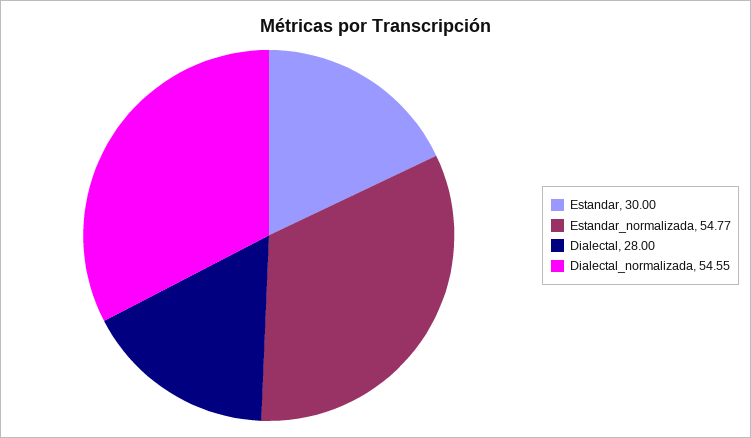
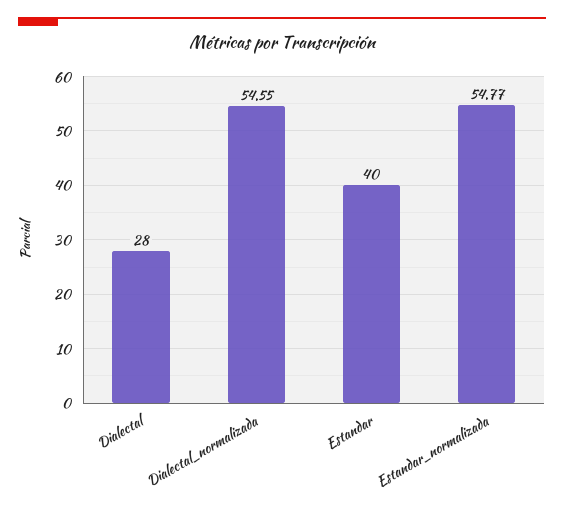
  {
-   "Estandar": 30,
+   "Estandar": 40,
    "Estandar_normalizada": 54.77,
    "Dialectal": 28,
    "Dialectal_normalizada": 54.55
  }

